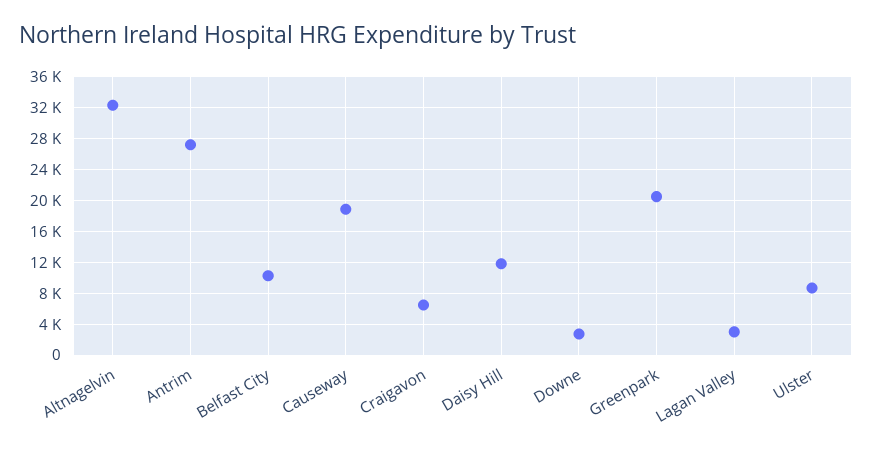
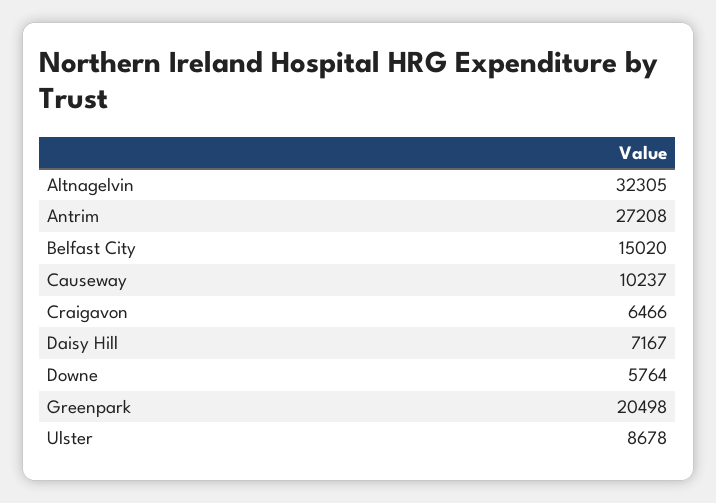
  {
    "Altnagelvin": 32305,
    "Antrim": 27208,
-   "Belfast City": 10000,
+   "Belfast City": 15020,
-   "Causeway": 19000,
+   "Causeway": 10237,
    "Craigavon": 6466,
-   "Daisy Hill": 12000,
+   "Daisy Hill": 7167,
-   "Downe": 3000,
+   "Downe": 5764,
    "Greenpark": 20498,
-   "Lagan Valley": 3000,
    "Ulster": 8678
  }

